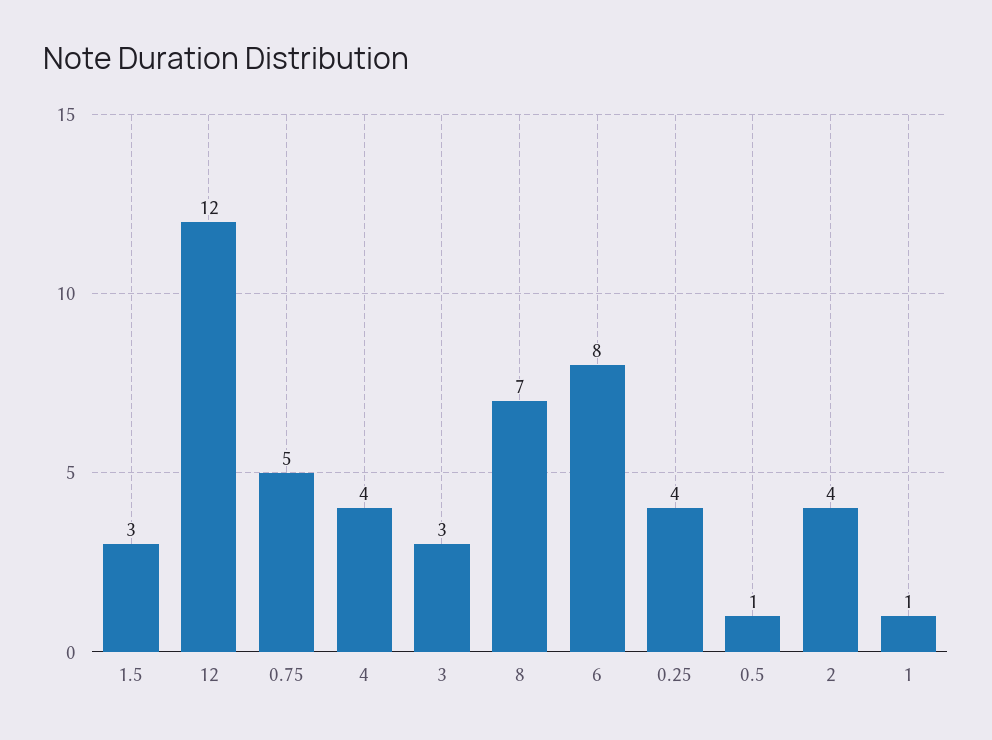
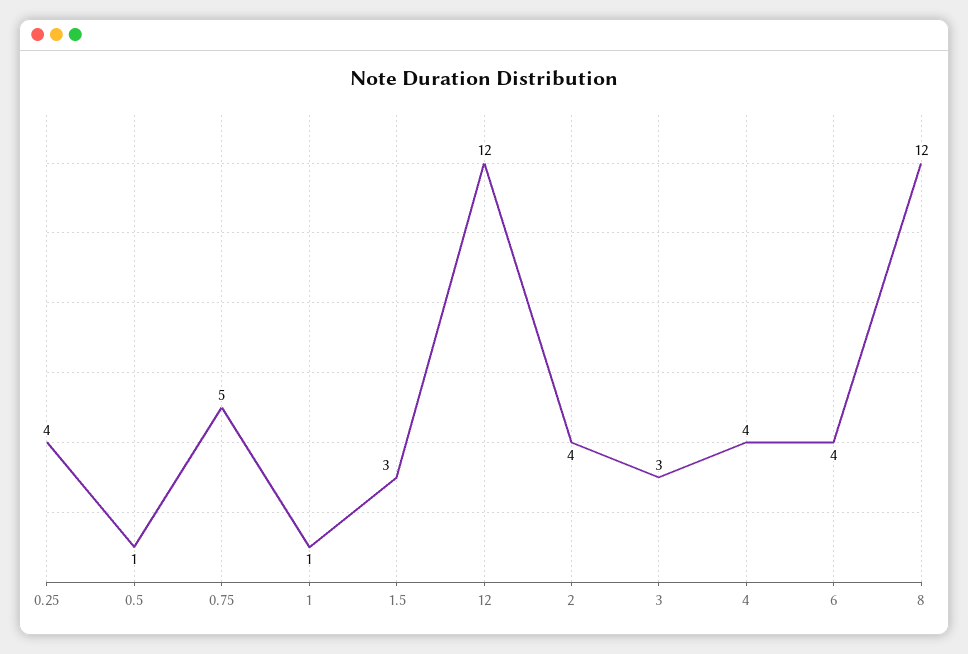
  {
    "1.5": 3,
    "12": 12,
    "0.75": 5,
    "4": 4,
    "3": 3,
-   "8": 7,
+   "8": 12,
-   "6": 8,
+   "6": 4,
    "0.25": 4,
    "0.5": 1,
    "2": 4,
    "1": 1
  }

